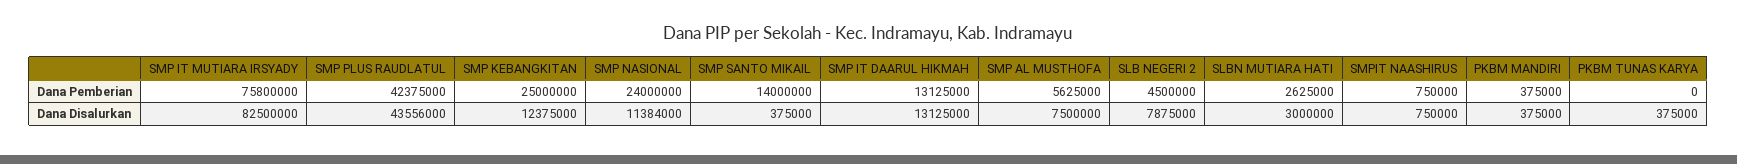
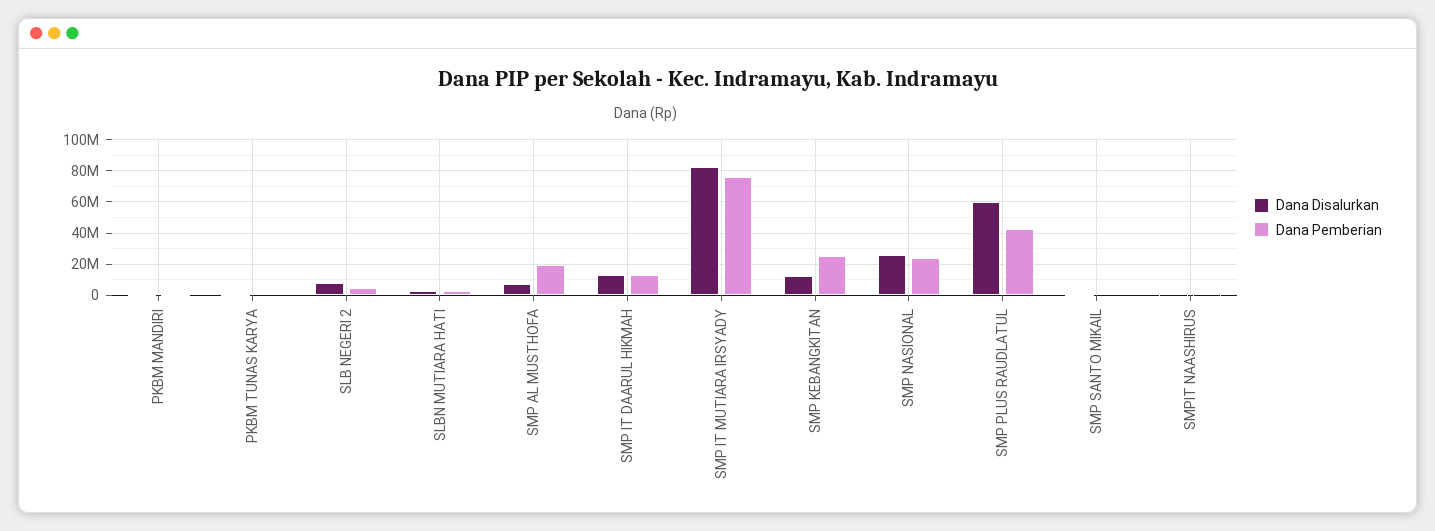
  {
    "Dana Pemberian": {
      "SMP IT MUTIARA IRSYADY": 75800000,
      "SMP PLUS RAUDLATUL": 42375000,
      "SMP KEBANGKITAN": 25000000,
      "SMP NASIONAL": 24000000,
-     "SMP SANTO MIKAIL": 14000000,
+     "SMP SANTO MIKAIL": 0,
      "SMP IT DAARUL HIKMAH": 13125000,
-     "SMP AL MUSTHOFA": 5625000,
+     "SMP AL MUSTHOFA": 20000000,
      "SLB NEGERI 2": 4500000,
      "SLBN MUTIARA HATI": 2625000,
      "SMPIT NAASHIRUS": 750000,
      "PKBM MANDIRI": 375000,
      "PKBM TUNAS KARYA": 0
    },
    "Dana Disalurkan": {
      "SMP IT MUTIARA IRSYADY": 82500000,
-     "SMP PLUS RAUDLATUL": 43556000,
+     "SMP PLUS RAUDLATUL": 60000000,
      "SMP KEBANGKITAN": 12375000,
-     "SMP NASIONAL": 11384000,
+     "SMP NASIONAL": 25000000,
      "SMP SANTO MIKAIL": 375000,
      "SMP IT DAARUL HIKMAH": 13125000,
      "SMP AL MUSTHOFA": 7500000,
      "SLB NEGERI 2": 7875000,
      "SLBN MUTIARA HATI": 3000000,
      "SMPIT NAASHIRUS": 750000,
      "PKBM MANDIRI": 375000,
      "PKBM TUNAS KARYA": 375000
    }
  }

